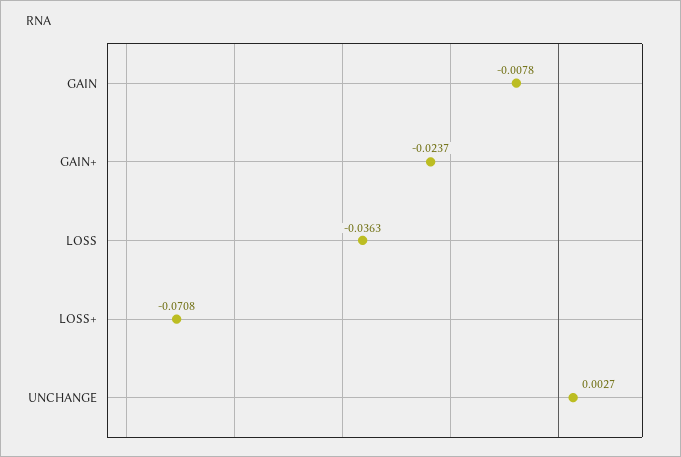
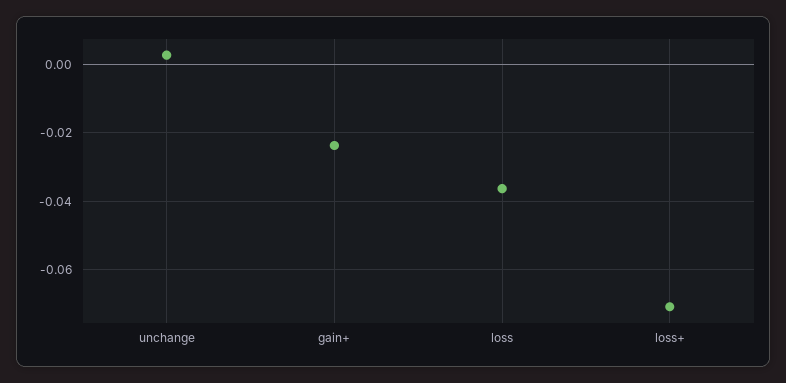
  {
-   "GAIN": -0.0078,
    "GAIN+": -0.0237,
    "LOSS": -0.0363,
    "LOSS+": -0.0708,
    "UNCHANGE": 0.0027
  }

